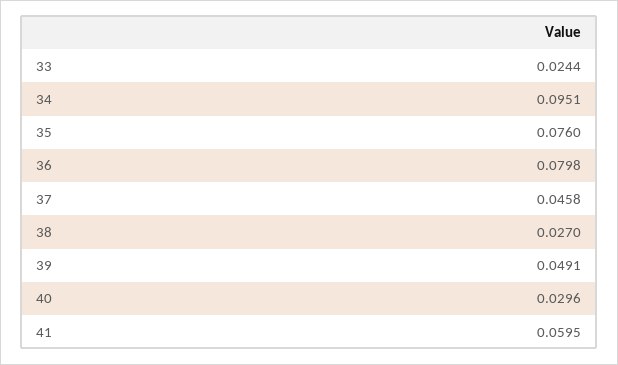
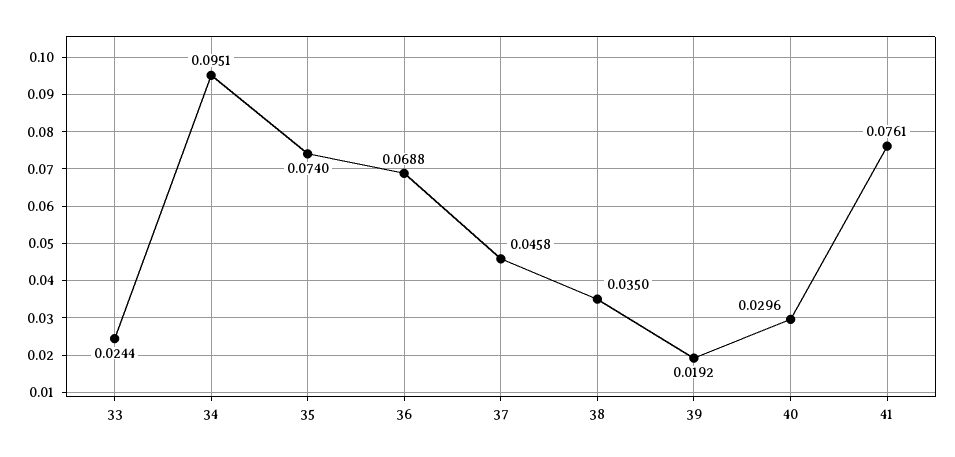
  {
    "33": 0.0244,
    "34": 0.0951,
-   "35": 0.076,
+   "35": 0.074,
-   "36": 0.0798,
+   "36": 0.0688,
    "37": 0.0458,
-   "38": 0.027,
+   "38": 0.035,
-   "39": 0.0491,
+   "39": 0.0192,
    "40": 0.0296,
-   "41": 0.0595
+   "41": 0.0761
  }

